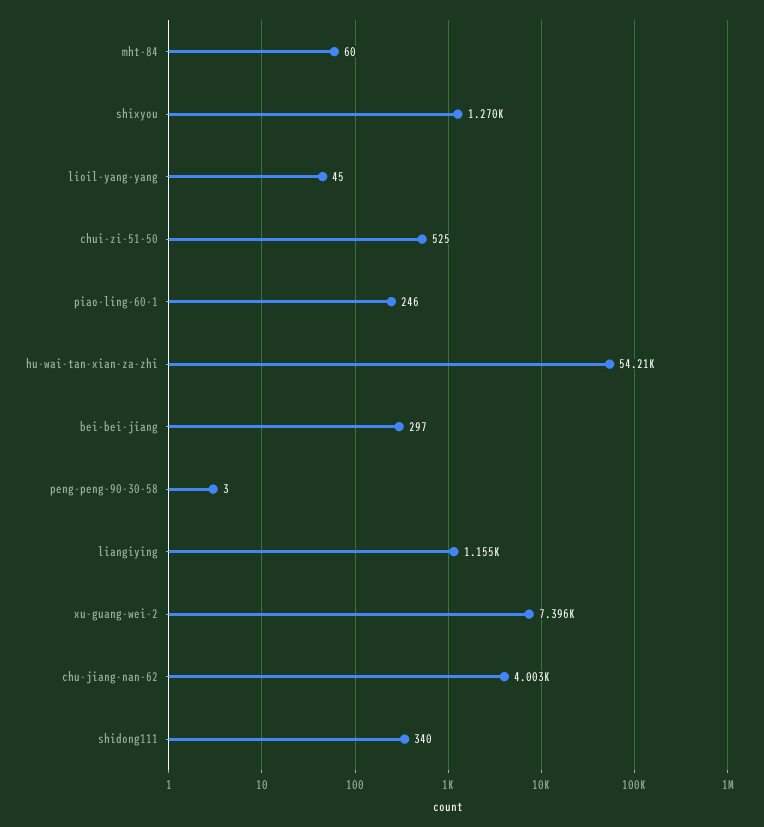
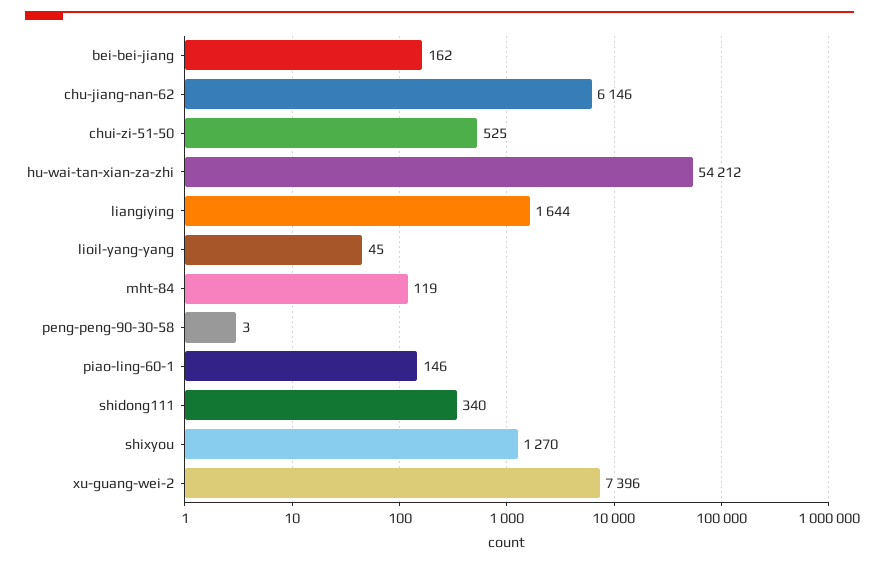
  {
-   "mht-84": 60,
+   "mht-84": 119,
    "shixyou": 1270,
    "lioil-yang-yang": 45,
    "chui-zi-51-50": 525,
-   "piao-ling-60-1": 246,
+   "piao-ling-60-1": 146,
    "hu-wai-tan-xian-za-zhi": 54212,
-   "bei-bei-jiang": 297,
+   "bei-bei-jiang": 162,
    "peng-peng-90-30-58": 3,
-   "liangiying": 1155,
+   "liangiying": 1644,
    "xu-guang-wei-2": 7396,
-   "chu-jiang-nan-62": 4003,
+   "chu-jiang-nan-62": 6146,
    "shidong111": 340
  }

